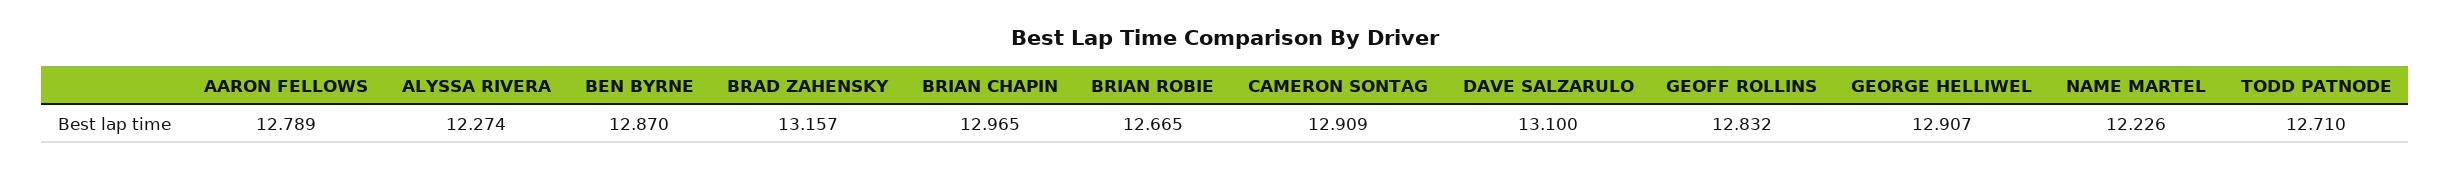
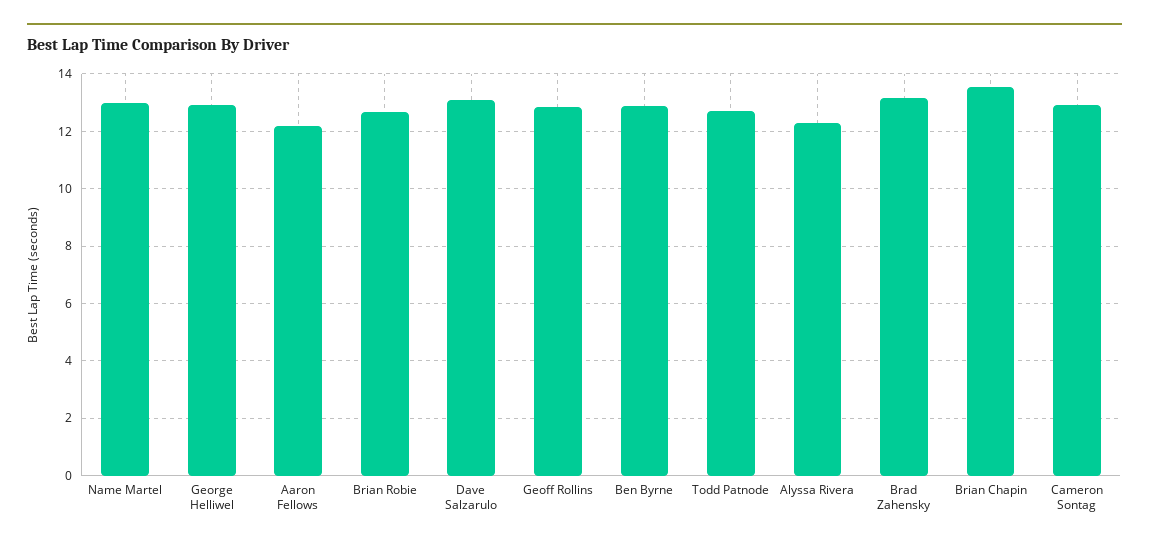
  {
-   "AARON FELLOWS": 12.789,
+   "AARON FELLOWS": 12.25,
    "ALYSSA RIVERA": 12.274,
    "BEN BYRNE": 12.87,
    "BRAD ZAHENSKY": 13.157,
-   "BRIAN CHAPIN": 12.965,
+   "BRIAN CHAPIN": 13.5,
    "BRIAN ROBIE": 12.665,
    "CAMERON SONTAG": 12.909,
    "DAVE SALZARULO": 13.1,
    "GEOFF ROLLINS": 12.832,
    "GEORGE HELLIWEL": 12.907,
-   "NAME MARTEL": 12.226,
+   "NAME MARTEL": 13,
    "TODD PATNODE": 12.71
  }

